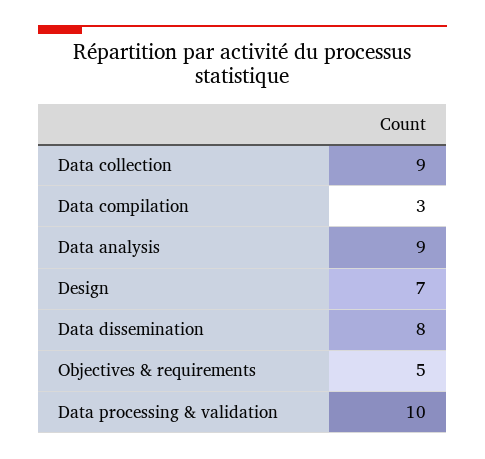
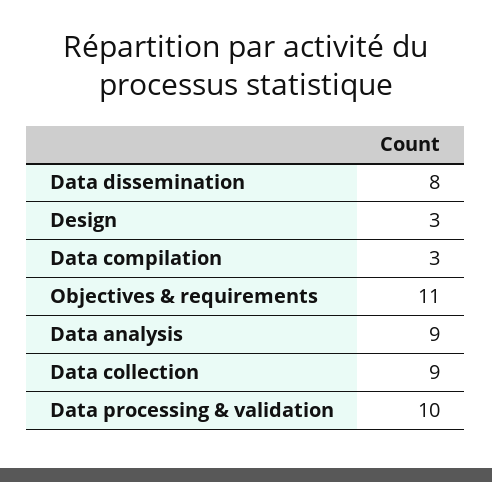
  {
    "Data collection": 9,
    "Data compilation": 3,
    "Data analysis": 9,
-   "Design": 7,
+   "Design": 3,
    "Data dissemination": 8,
-   "Objectives & requirements": 5,
+   "Objectives & requirements": 11,
    "Data processing & validation": 10
  }

